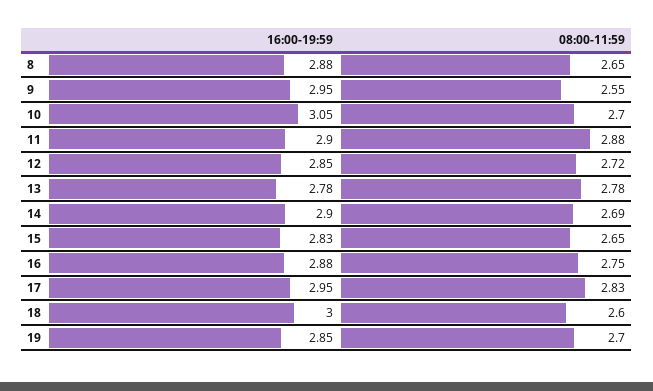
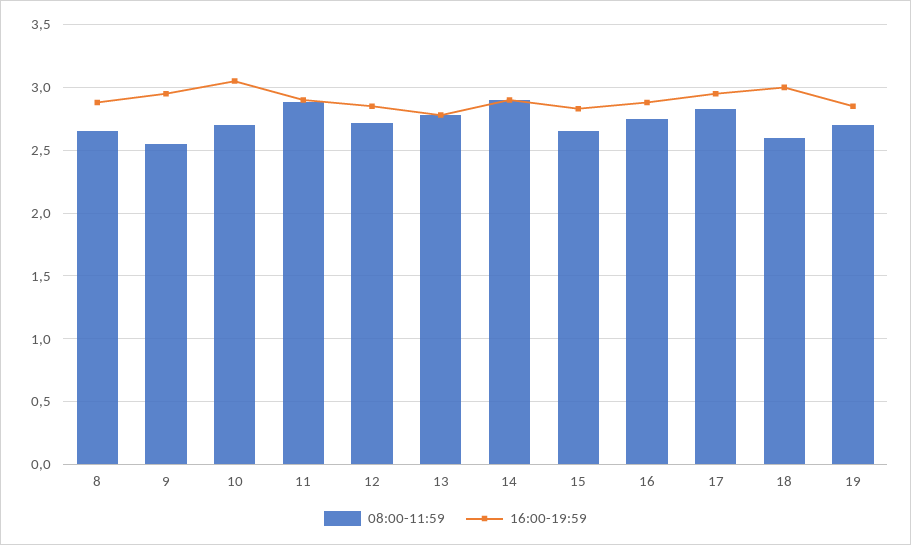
  {
    "16:00-19:59": {
      "8": 2.88,
      "9": 2.95,
      "10": 3.05,
      "11": 2.9,
      "12": 2.85,
      "13": 2.78,
      "14": 2.9,
      "15": 2.83,
      "16": 2.88,
      "17": 2.95,
      "18": 3,
      "19": 2.85
    },
    "08:00-11:59": {
      "8": 2.65,
      "9": 2.55,
      "10": 2.7,
      "11": 2.88,
      "12": 2.72,
      "13": 2.78,
-     "14": 2.69,
+     "14": 2.9,
      "15": 2.65,
      "16": 2.75,
      "17": 2.83,
      "18": 2.6,
      "19": 2.7
    }
  }

